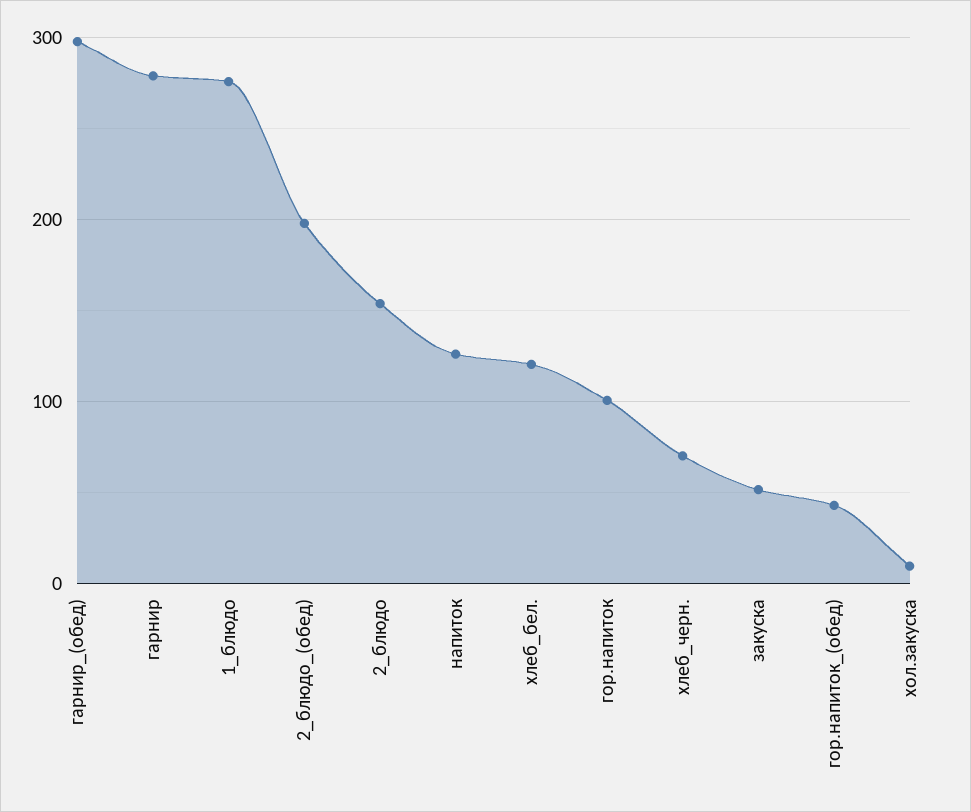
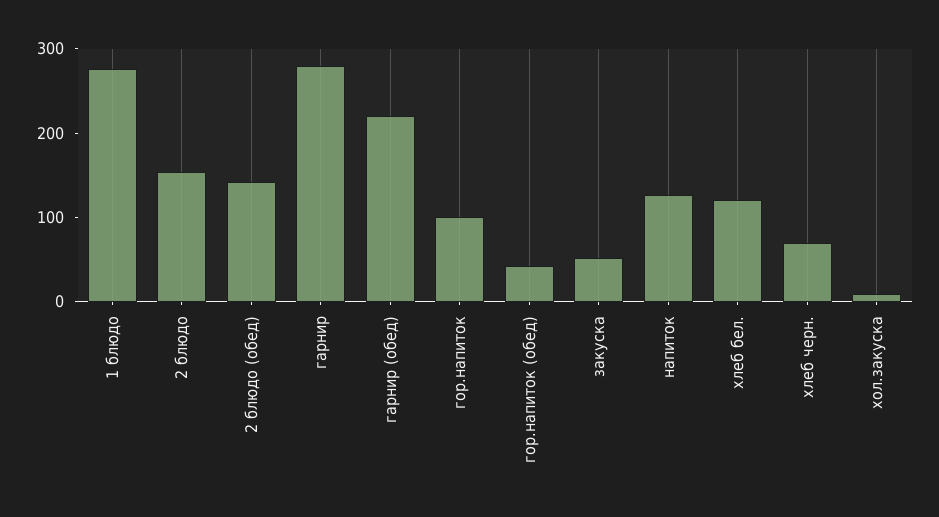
  {
-   "гарнир_(обед)": 300,
+   "гарнир_(обед)": 220,
    "гарнир": 280,
    "1_блюдо": 280,
-   "2_блюдо_(обед)": 200,
+   "2_блюдо_(обед)": 140,
    "2_блюдо": 150,
    "напиток": 130,
    "хлеб_бел.": 120,
    "гор.напиток": 100,
    "хлеб_черн.": 70,
    "закуска": 50,
    "гор.напиток_(обед)": 40,
    "хол.закуска": 10
  }

